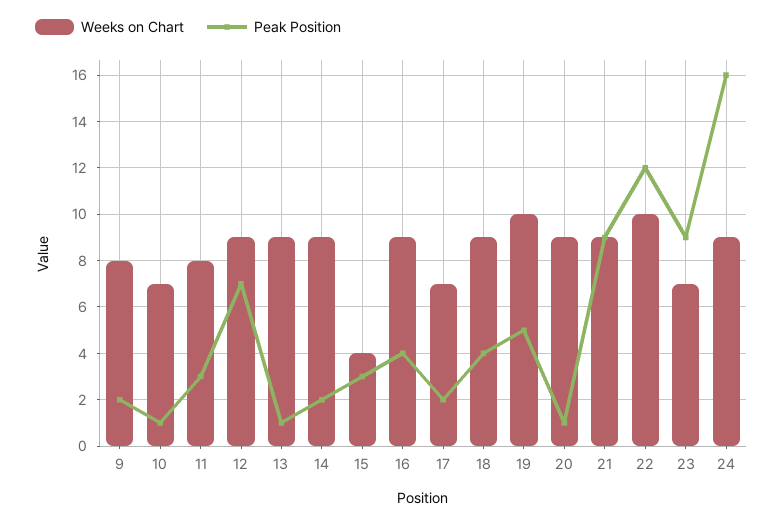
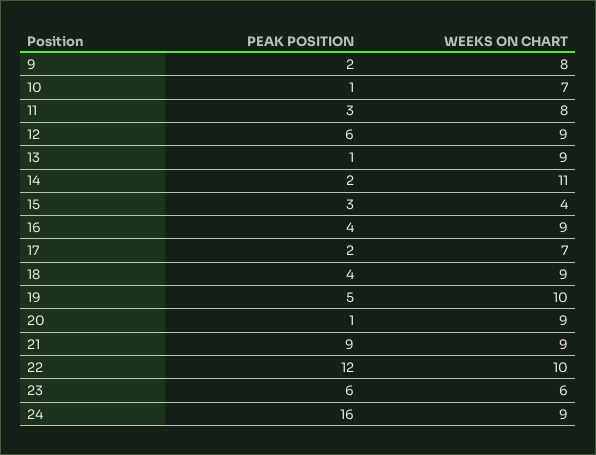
  {
    "Weeks on Chart": {
      "9": 8,
      "10": 7,
      "11": 8,
      "12": 9,
      "13": 9,
-     "14": 9,
+     "14": 11,
      "15": 4,
      "16": 9,
      "17": 7,
      "18": 9,
      "19": 10,
      "20": 9,
      "21": 9,
      "22": 10,
-     "23": 7,
+     "23": 6,
      "24": 9
    },
    "Peak Position": {
      "9": 2,
      "10": 1,
      "11": 3,
-     "12": 7,
+     "12": 6,
      "13": 1,
      "14": 2,
      "15": 3,
      "16": 4,
      "17": 2,
      "18": 4,
      "19": 5,
      "20": 1,
      "21": 9,
      "22": 12,
-     "23": 9,
+     "23": 6,
      "24": 16
    }
  }

